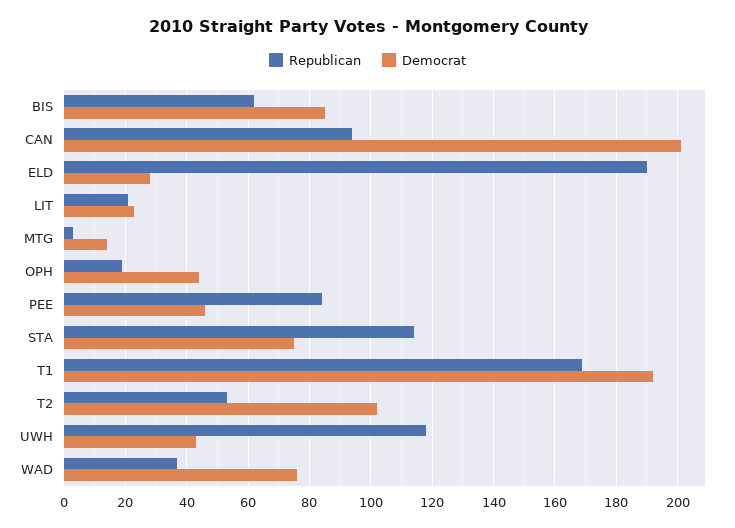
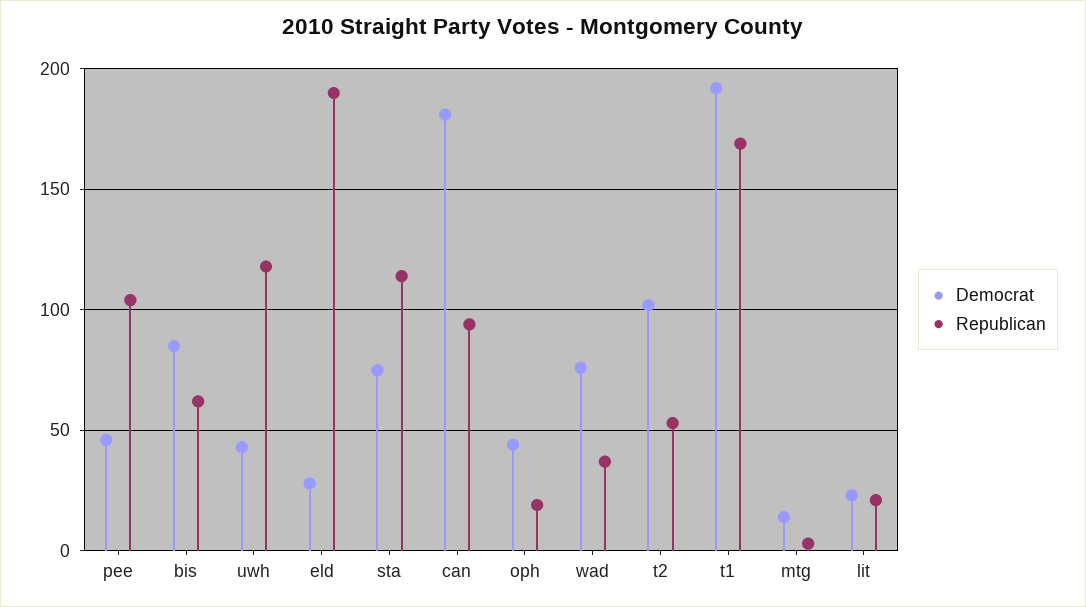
  {
    "Republican": {
      "BIS": 60,
      "CAN": 95,
      "ELD": 190,
      "LIT": 20,
      "MTG": 5,
      "OPH": 20,
-     "PEE": 85,
+     "PEE": 105,
      "STA": 115,
      "T1": 170,
      "T2": 55,
      "UWH": 120,
      "WAD": 35
    },
    "Democrat": {
      "BIS": 85,
-     "CAN": 200,
+     "CAN": 180,
      "ELD": 30,
      "LIT": 25,
      "MTG": 15,
      "OPH": 45,
      "PEE": 45,
      "STA": 75,
      "T1": 190,
      "T2": 100,
      "UWH": 45,
      "WAD": 75
    }
  }

